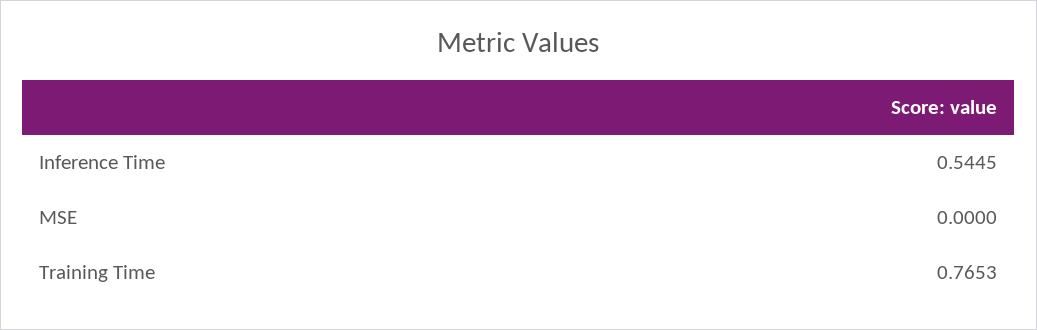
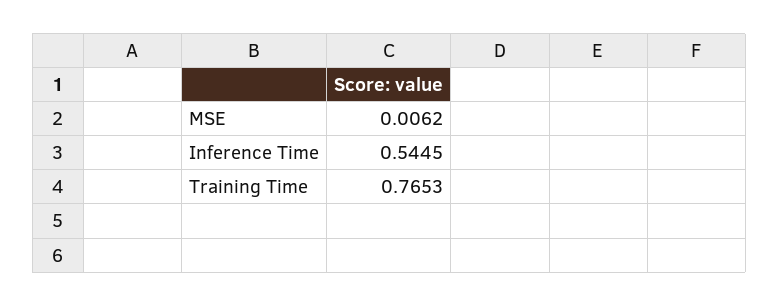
  {
    "Inference Time": 0.5445,
-   "MSE": 0,
+   "MSE": 0.0062,
    "Training Time": 0.7653
  }

